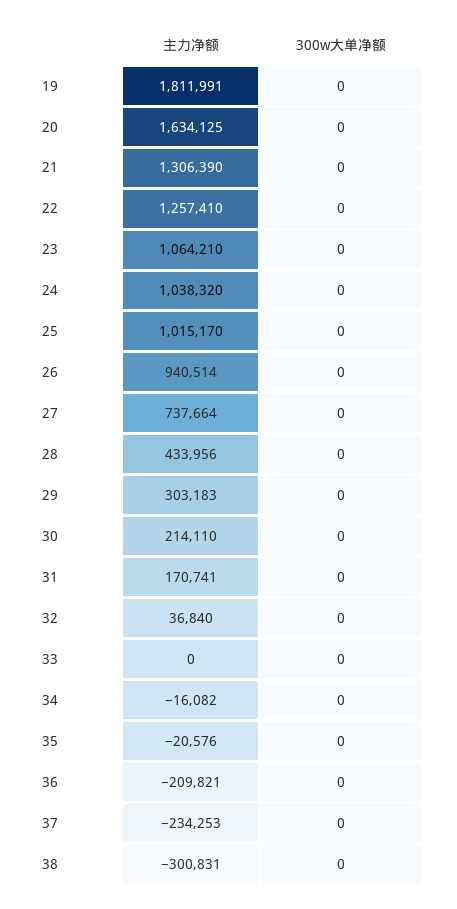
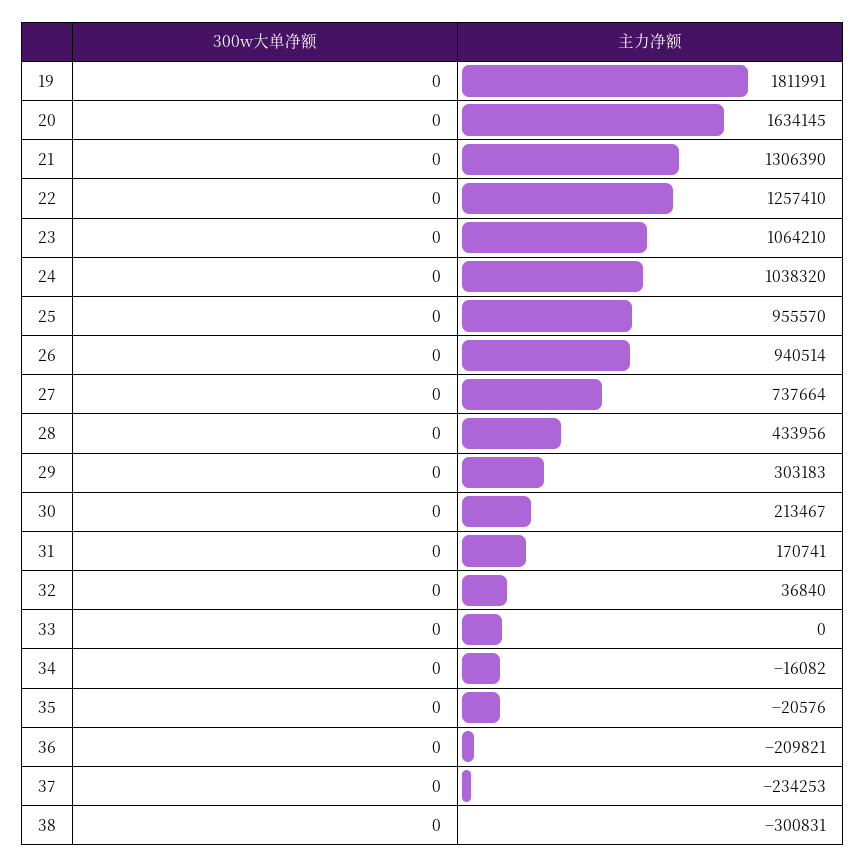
  {
    "主力净额": {
      "19": 1811991,
-     "20": 1634125,
+     "20": 1634145,
      "21": 1306390,
      "22": 1257410,
      "23": 1064210,
      "24": 1038320,
-     "25": 1015170,
+     "25": 955570,
      "26": 940514,
      "27": 737664,
      "28": 433956,
      "29": 303183,
-     "30": 214110,
+     "30": 213467,
      "31": 170741,
      "32": 36840,
      "33": 0,
      "34": -16082,
      "35": -20576,
      "36": -209821,
      "37": -234253,
      "38": -300831
    },
    "300w大单净额": {
      "19": 0,
      "20": 0,
      "21": 0,
      "22": 0,
      "23": 0,
      "24": 0,
      "25": 0,
      "26": 0,
      "27": 0,
      "28": 0,
      "29": 0,
      "30": 0,
      "31": 0,
      "32": 0,
      "33": 0,
      "34": 0,
      "35": 0,
      "36": 0,
      "37": 0,
      "38": 0
    }
  }

